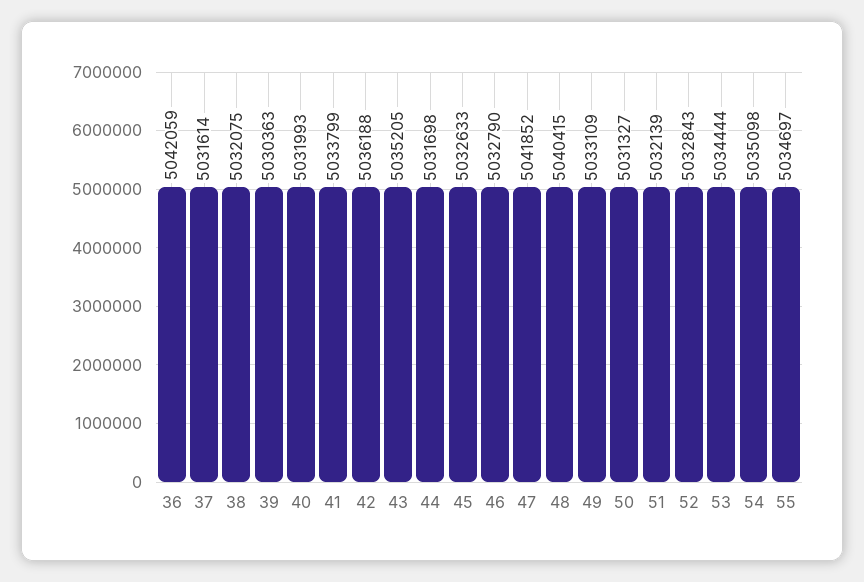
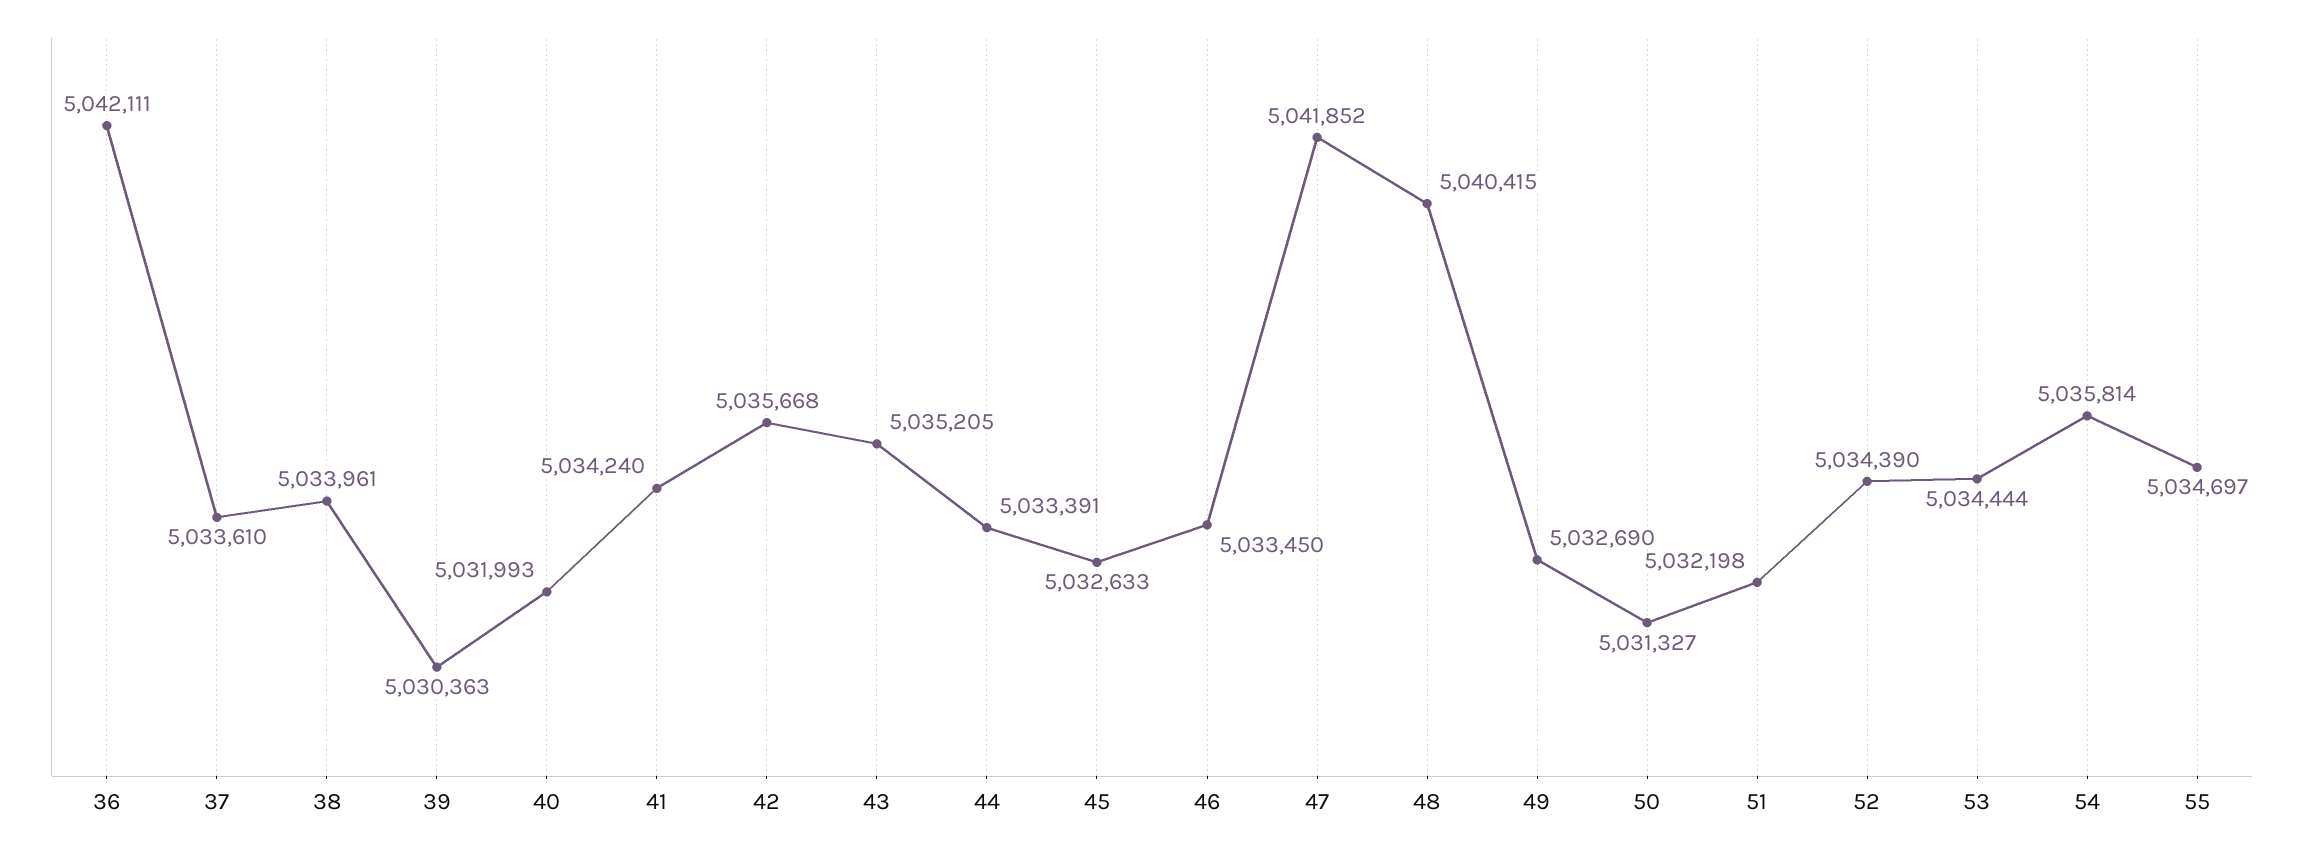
  {
-   "36": 5042059,
+   "36": 5042111,
-   "37": 5031614,
+   "37": 5033610,
-   "38": 5032075,
+   "38": 5033961,
    "39": 5030363,
    "40": 5031993,
-   "41": 5033799,
+   "41": 5034240,
-   "42": 5036188,
+   "42": 5035668,
    "43": 5035205,
-   "44": 5031698,
+   "44": 5033391,
    "45": 5032633,
-   "46": 5032790,
+   "46": 5033450,
    "47": 5041852,
    "48": 5040415,
-   "49": 5033109,
+   "49": 5032690,
    "50": 5031327,
-   "51": 5032139,
+   "51": 5032198,
-   "52": 5032843,
+   "52": 5034390,
    "53": 5034444,
-   "54": 5035098,
+   "54": 5035814,
    "55": 5034697
  }

